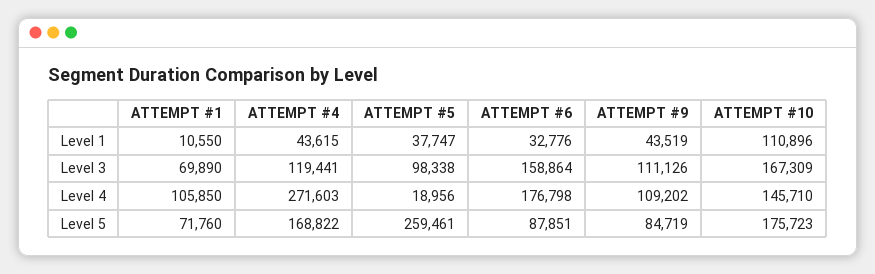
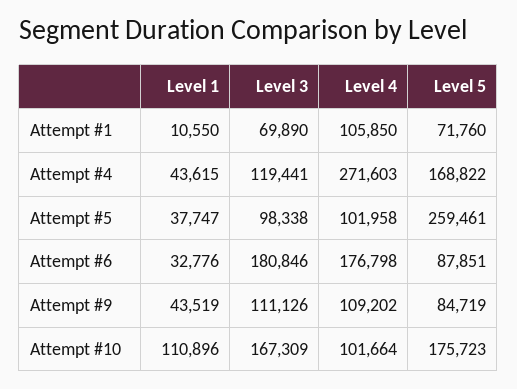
  {
    "ATTEMPT #1": {
      "Level 1": 10550,
      "Level 3": 69890,
      "Level 4": 105850,
      "Level 5": 71760
    },
    "ATTEMPT #4": {
      "Level 1": 43615,
      "Level 3": 119441,
      "Level 4": 271603,
      "Level 5": 168822
    },
    "ATTEMPT #5": {
      "Level 1": 37747,
      "Level 3": 98338,
-     "Level 4": 18956,
+     "Level 4": 101958,
      "Level 5": 259461
    },
    "ATTEMPT #6": {
      "Level 1": 32776,
-     "Level 3": 158864,
+     "Level 3": 180846,
      "Level 4": 176798,
      "Level 5": 87851
    },
    "ATTEMPT #9": {
      "Level 1": 43519,
      "Level 3": 111126,
      "Level 4": 109202,
      "Level 5": 84719
    },
    "ATTEMPT #10": {
      "Level 1": 110896,
      "Level 3": 167309,
-     "Level 4": 145710,
+     "Level 4": 101664,
      "Level 5": 175723
    }
  }

